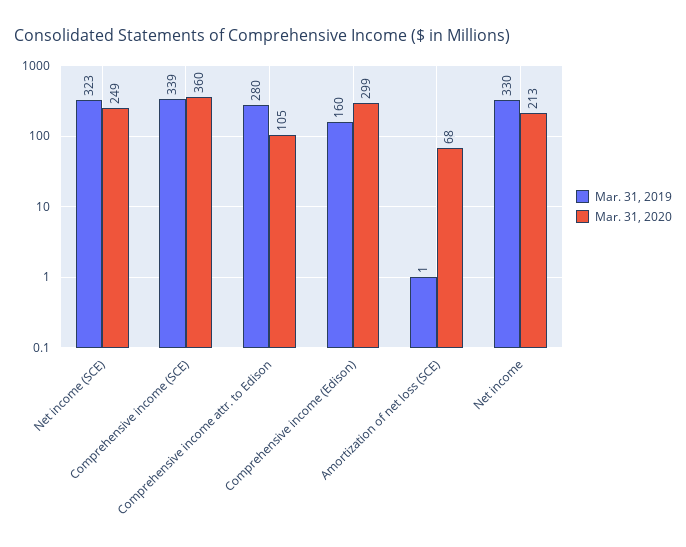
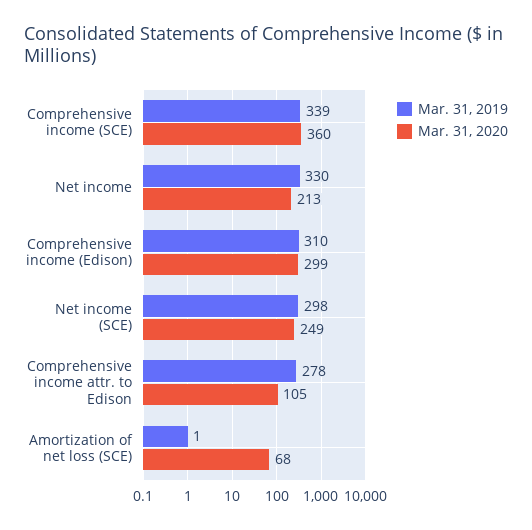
  {
    "Mar. 31, 2019": {
-     "Net income (SCE)": 323,
+     "Net income (SCE)": 298,
      "Comprehensive income (SCE)": 339,
-     "Comprehensive income attr. to Edison": 280,
+     "Comprehensive income attr. to Edison": 278,
-     "Comprehensive income (Edison)": 160,
+     "Comprehensive income (Edison)": 310,
      "Amortization of net loss (SCE)": 1,
      "Net income": 330
    },
    "Mar. 31, 2020": {
      "Net income (SCE)": 249,
      "Comprehensive income (SCE)": 360,
      "Comprehensive income attr. to Edison": 105,
      "Comprehensive income (Edison)": 299,
      "Amortization of net loss (SCE)": 68,
      "Net income": 213
    }
  }

